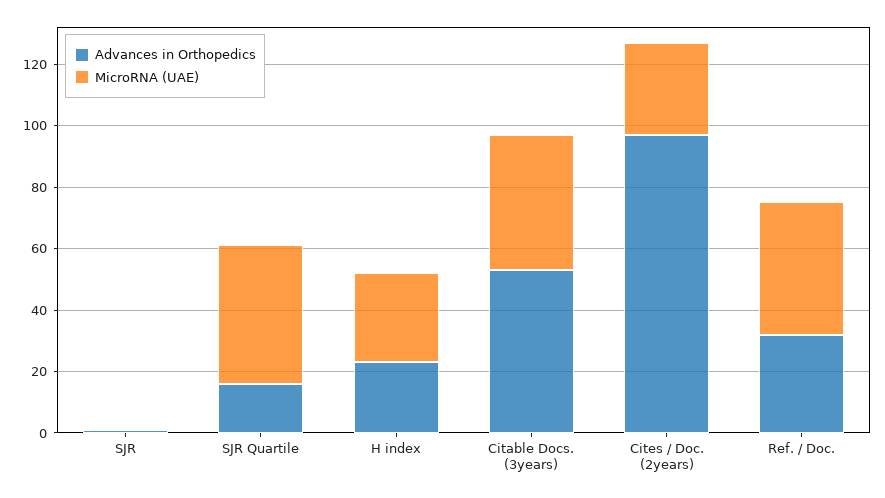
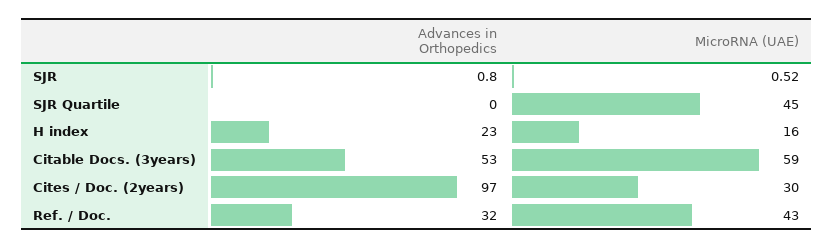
  {
    "Advances in Orthopedics": {
      "SJR": 0.8,
-     "SJR Quartile": 15,
+     "SJR Quartile": 0,
      "H index": 23,
      "Citable Docs. (3years)": 53,
      "Cites / Doc. (2years)": 97,
      "Ref. / Doc.": 32
    },
    "MicroRNA (UAE)": {
      "SJR": 0.52,
      "SJR Quartile": 45,
-     "H index": 30,
+     "H index": 16,
-     "Citable Docs. (3years)": 45,
+     "Citable Docs. (3years)": 59,
      "Cites / Doc. (2years)": 30,
      "Ref. / Doc.": 43
    }
  }

